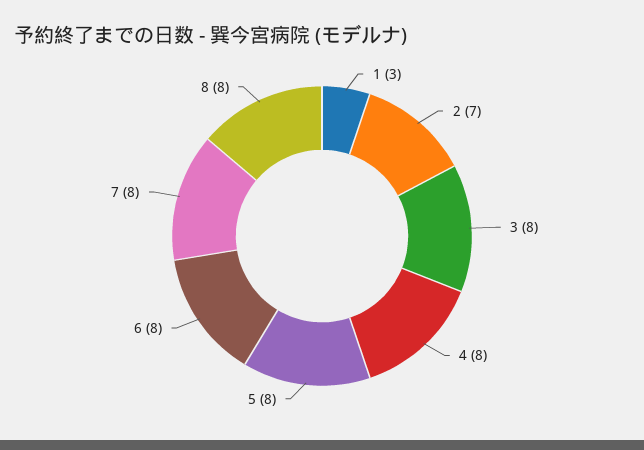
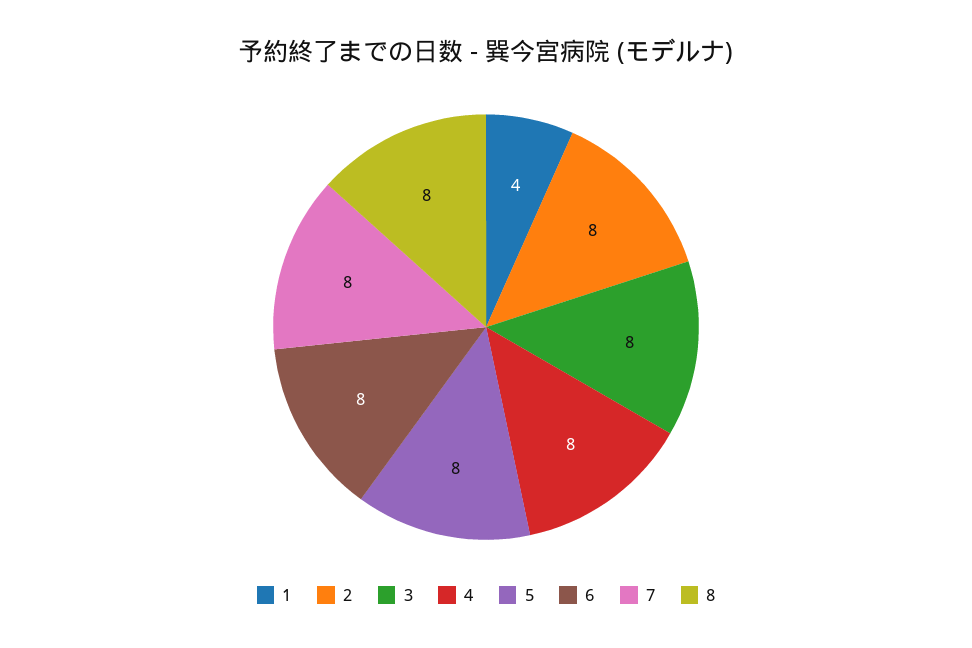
  {
-   "1": 3,
+   "1": 4,
-   "2": 7,
+   "2": 8,
    "3": 8,
    "4": 8,
    "5": 8,
    "6": 8,
    "7": 8,
    "8": 8
  }

